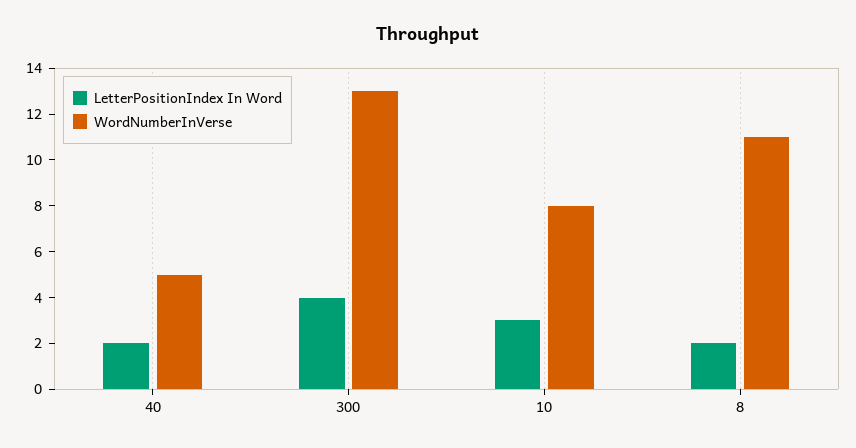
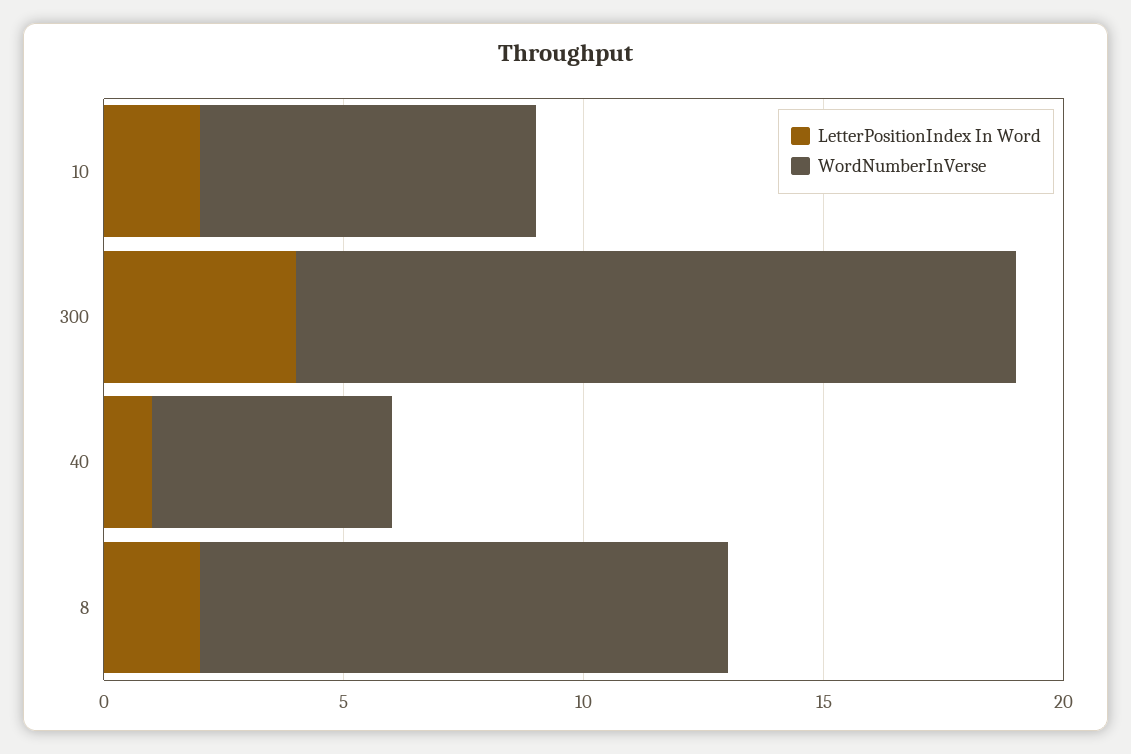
  {
    "LetterPositionIndex In Word": {
-     "40": 2,
+     "40": 1,
      "300": 4,
-     "10": 3,
+     "10": 2,
      "8": 2
    },
    "WordNumberInVerse": {
      "40": 5,
-     "300": 13,
+     "300": 15,
-     "10": 8,
+     "10": 7,
      "8": 11
    }
  }

